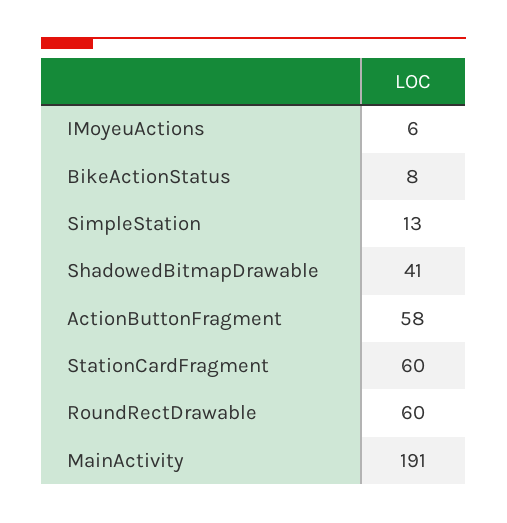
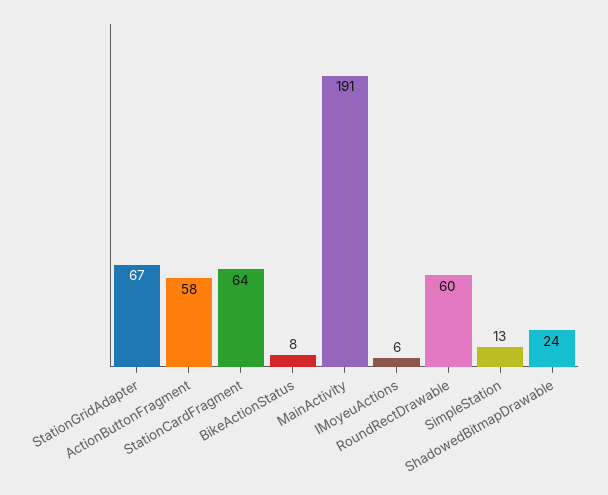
  {
    "IMoyeuActions": 6,
    "BikeActionStatus": 8,
    "SimpleStation": 13,
-   "ShadowedBitmapDrawable": 41,
+   "ShadowedBitmapDrawable": 24,
    "ActionButtonFragment": 58,
-   "StationCardFragment": 60,
+   "StationCardFragment": 64,
    "RoundRectDrawable": 60,
-   "MainActivity": 191
+   "MainActivity": 191,
+   "StationGridAdapter": 67
  }

